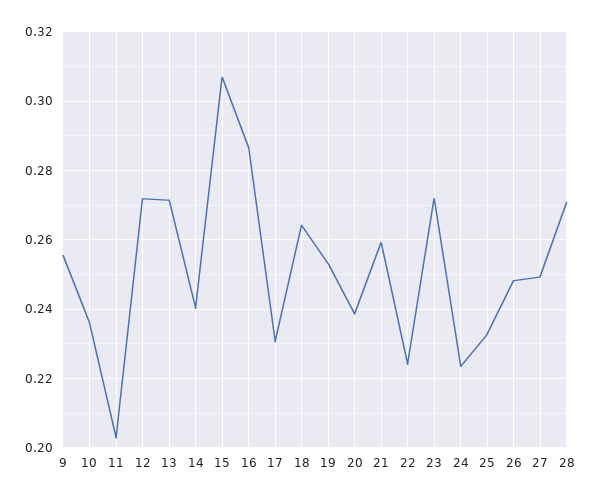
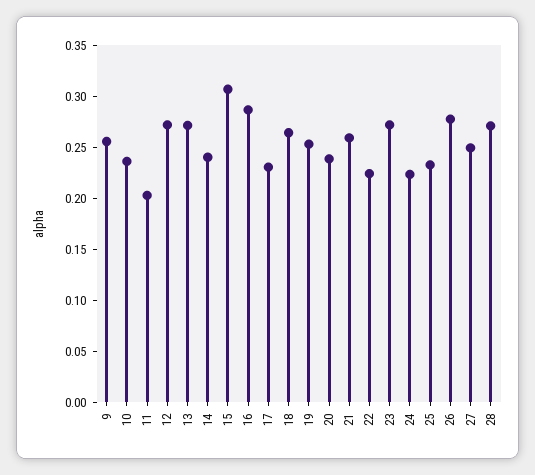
  {
    "9": 0.256,
    "10": 0.236,
    "11": 0.202,
    "12": 0.272,
    "13": 0.272,
    "14": 0.24,
    "15": 0.306,
    "16": 0.286,
    "17": 0.23,
    "18": 0.264,
    "19": 0.254,
    "20": 0.238,
    "21": 0.26,
    "22": 0.224,
    "23": 0.272,
    "24": 0.224,
    "25": 0.232,
-   "26": 0.248,
+   "26": 0.28,
    "27": 0.25,
    "28": 0.27
  }

